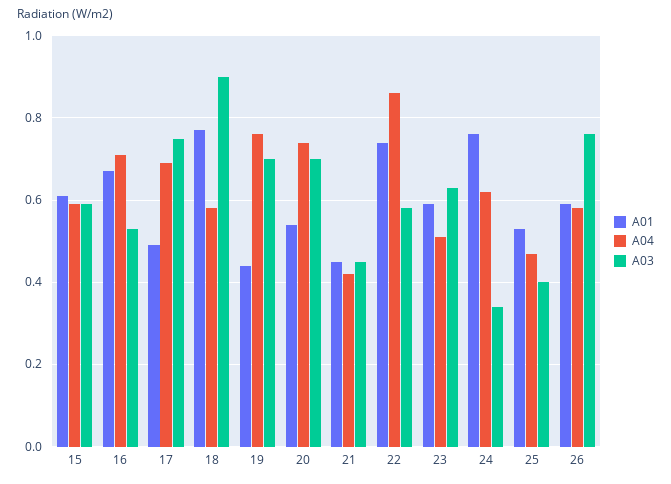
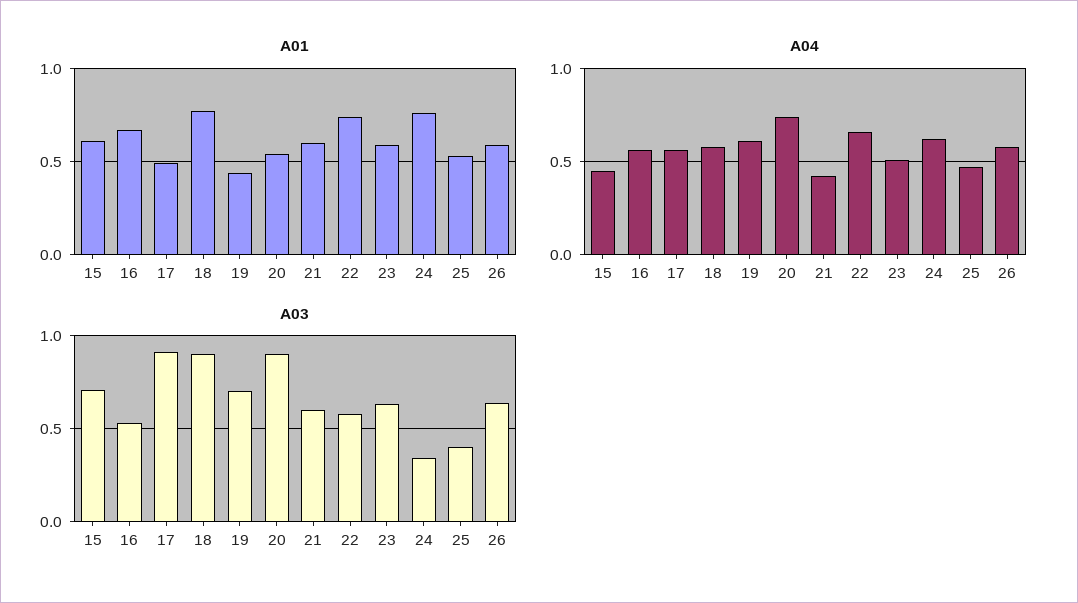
  {
    "A01": {
      "15": 0.6,
      "16": 0.65,
      "17": 0.5,
      "18": 0.75,
      "19": 0.45,
      "20": 0.55,
-     "21": 0.45,
+     "21": 0.6,
      "22": 0.75,
      "23": 0.6,
      "24": 0.75,
      "25": 0.55,
      "26": 0.6
    },
    "A04": {
-     "15": 0.6,
+     "15": 0.45,
-     "16": 0.7,
+     "16": 0.55,
-     "17": 0.7,
+     "17": 0.55,
      "18": 0.6,
-     "19": 0.75,
+     "19": 0.6,
      "20": 0.75,
      "21": 0.4,
-     "22": 0.85,
+     "22": 0.65,
      "23": 0.5,
      "24": 0.6,
      "25": 0.45,
      "26": 0.6
    },
    "A03": {
-     "15": 0.6,
+     "15": 0.7,
      "16": 0.55,
-     "17": 0.75,
+     "17": 0.9,
      "18": 0.9,
      "19": 0.7,
-     "20": 0.7,
+     "20": 0.9,
-     "21": 0.45,
+     "21": 0.6,
      "22": 0.6,
      "23": 0.65,
      "24": 0.35,
      "25": 0.4,
-     "26": 0.75
+     "26": 0.65
    }
  }

